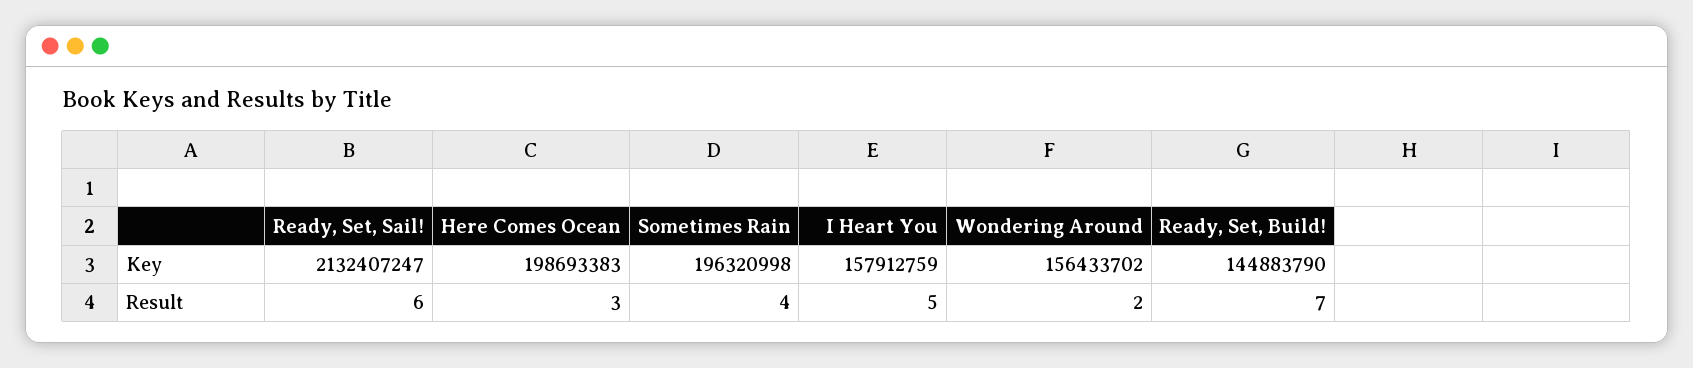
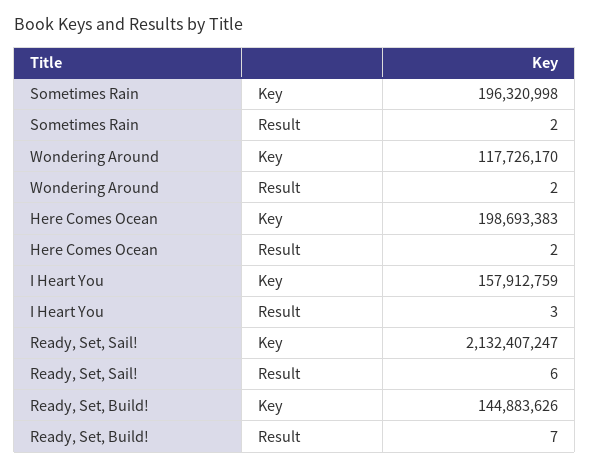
  {
    "Ready, Set, Sail!": {
      "Key": 2132407247,
      "Result": 6
    },
    "Here Comes Ocean": {
      "Key": 198693383,
-     "Result": 3
+     "Result": 2
    },
    "Sometimes Rain": {
      "Key": 196320998,
-     "Result": 4
+     "Result": 2
    },
    "I Heart You": {
      "Key": 157912759,
-     "Result": 5
+     "Result": 3
    },
    "Wondering Around": {
-     "Key": 156433702,
+     "Key": 117726170,
      "Result": 2
    },
    "Ready, Set, Build!": {
-     "Key": 144883790,
+     "Key": 144883626,
      "Result": 7
    }
  }

